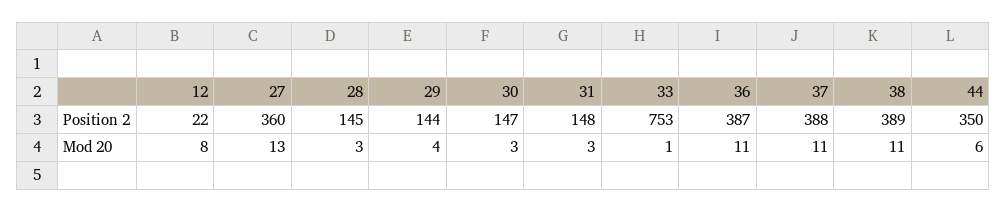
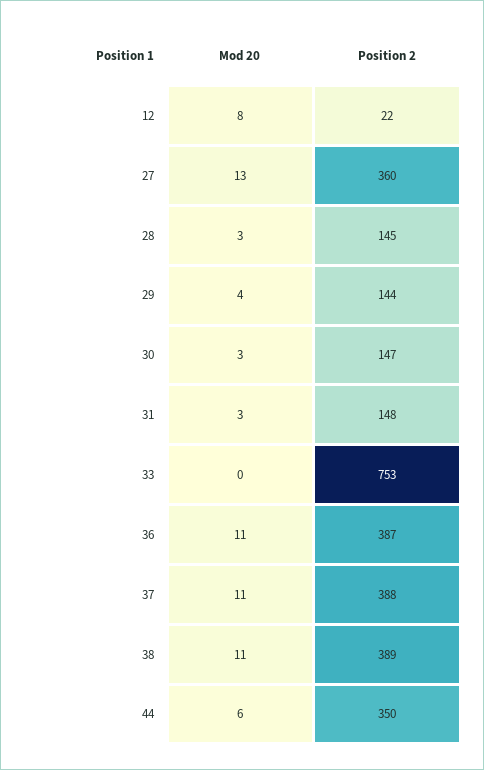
  {
    "12": {
      "Position 2": 22,
      "Mod 20": 8
    },
    "27": {
      "Position 2": 360,
      "Mod 20": 13
    },
    "28": {
      "Position 2": 145,
      "Mod 20": 3
    },
    "29": {
      "Position 2": 144,
      "Mod 20": 4
    },
    "30": {
      "Position 2": 147,
      "Mod 20": 3
    },
    "31": {
      "Position 2": 148,
      "Mod 20": 3
    },
    "33": {
      "Position 2": 753,
-     "Mod 20": 1
+     "Mod 20": 0
    },
    "36": {
      "Position 2": 387,
      "Mod 20": 11
    },
    "37": {
      "Position 2": 388,
      "Mod 20": 11
    },
    "38": {
      "Position 2": 389,
      "Mod 20": 11
    },
    "44": {
      "Position 2": 350,
      "Mod 20": 6
    }
  }

